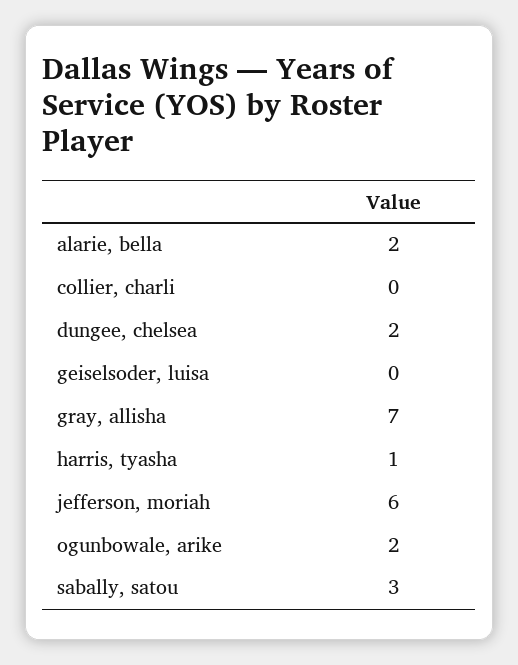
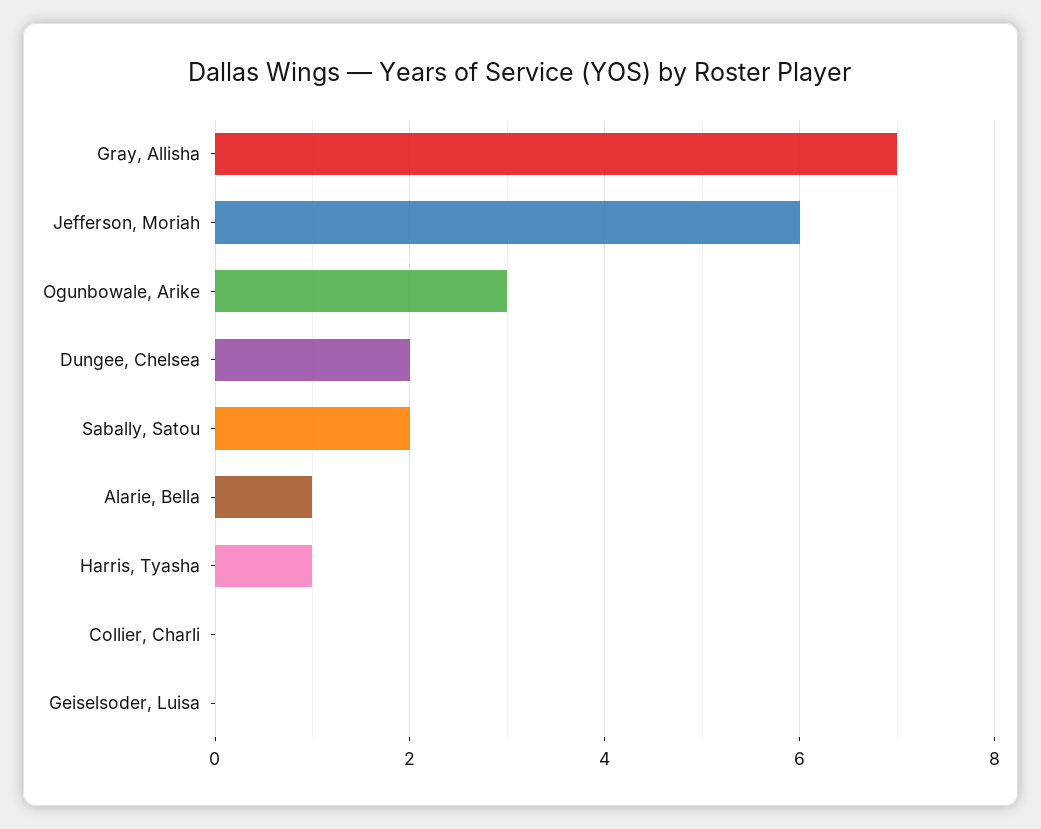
  {
-   "alarie, bella": 2,
+   "alarie, bella": 1,
    "collier, charli": 0,
    "dungee, chelsea": 2,
    "geiselsoder, luisa": 0,
    "gray, allisha": 7,
    "harris, tyasha": 1,
    "jefferson, moriah": 6,
-   "ogunbowale, arike": 2,
+   "ogunbowale, arike": 3,
-   "sabally, satou": 3
+   "sabally, satou": 2
  }

